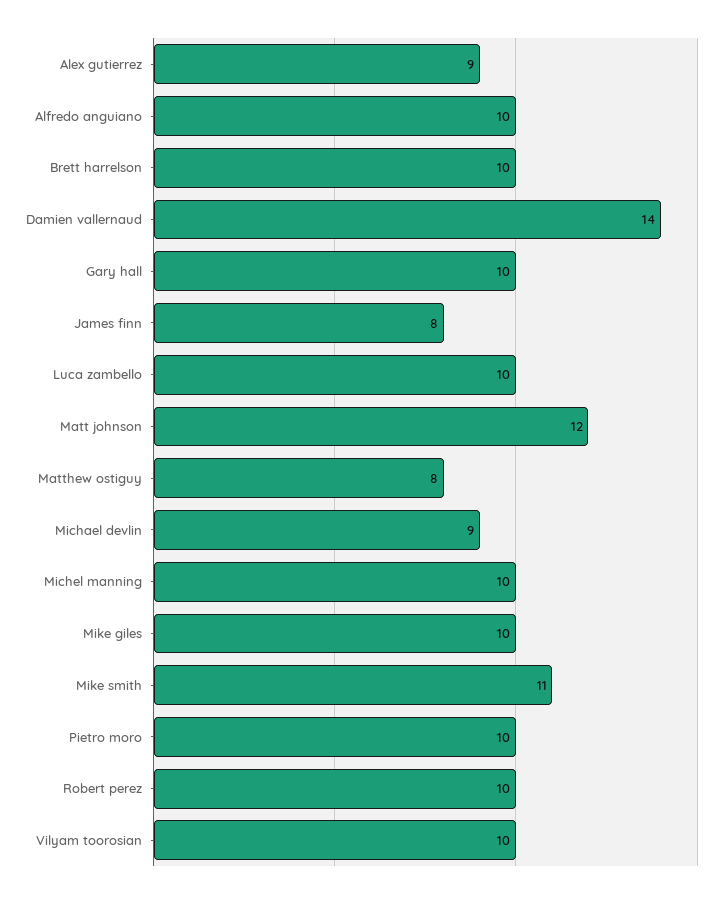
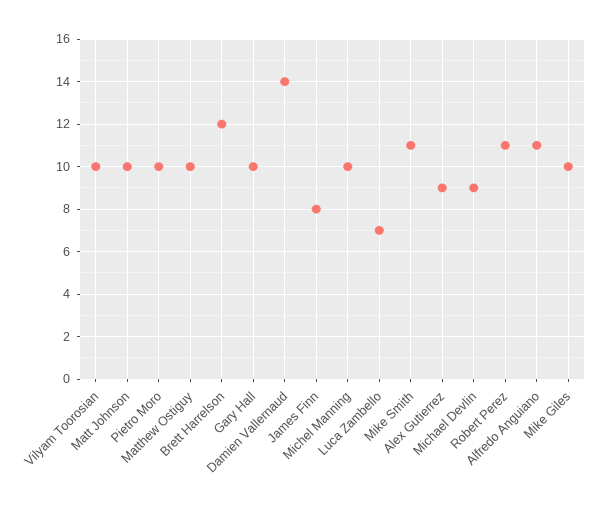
  {
    "Alex gutierrez": 9,
-   "Alfredo anguiano": 10,
+   "Alfredo anguiano": 11,
-   "Brett harrelson": 10,
+   "Brett harrelson": 12,
    "Damien vallernaud": 14,
    "Gary hall": 10,
    "James finn": 8,
-   "Luca zambello": 10,
+   "Luca zambello": 7,
-   "Matt johnson": 12,
+   "Matt johnson": 10,
-   "Matthew ostiguy": 8,
+   "Matthew ostiguy": 10,
    "Michael devlin": 9,
    "Michel manning": 10,
    "Mike giles": 10,
    "Mike smith": 11,
    "Pietro moro": 10,
-   "Robert perez": 10,
+   "Robert perez": 11,
    "Vilyam toorosian": 10
  }

